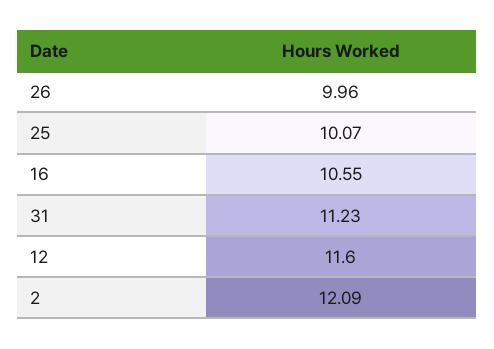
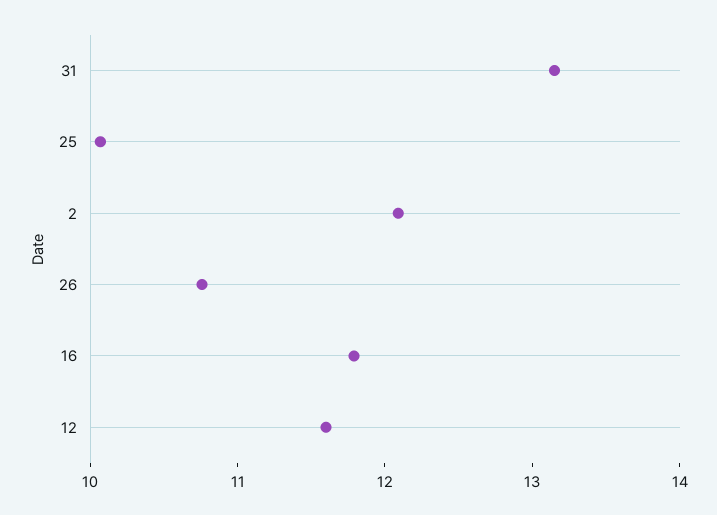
  {
-   "26": 9.96,
+   "26": 10.8,
    "25": 10.07,
-   "16": 10.55,
+   "16": 11.8,
-   "31": 11.23,
+   "31": 13.2,
    "12": 11.6,
    "2": 12.09
  }

